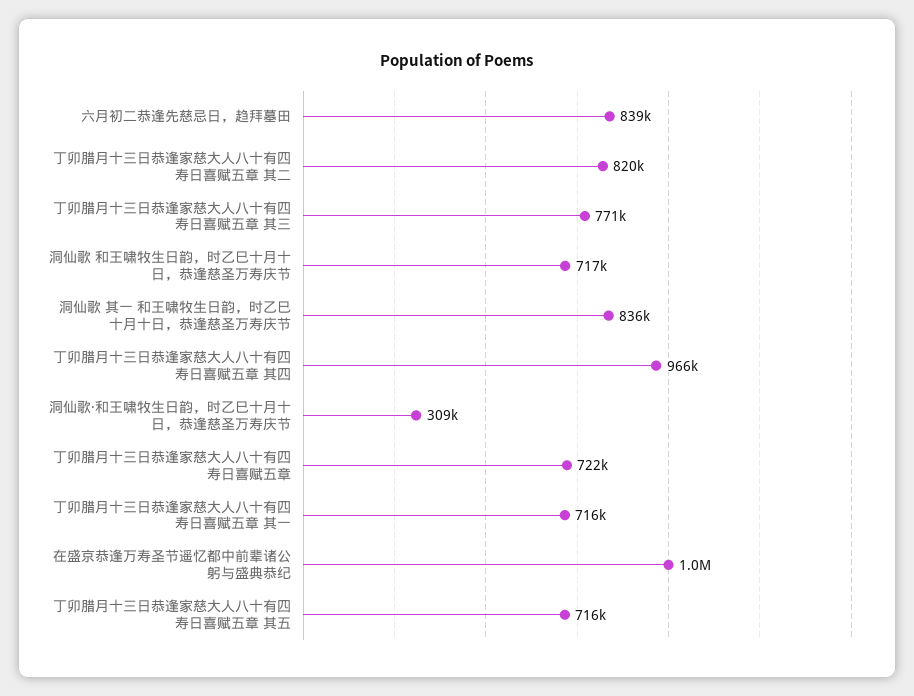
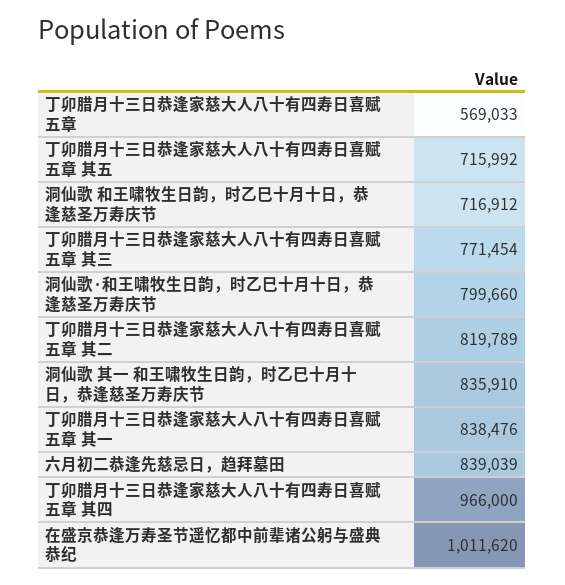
  {
    "六月初二恭逢先慈忌日，趋拜墓田": 839039,
    "丁卯腊月十三日恭逢家慈大人八十有四寿日喜赋五章 其二": 819789,
    "丁卯腊月十三日恭逢家慈大人八十有四寿日喜赋五章 其三": 771454,
    "洞仙歌 和王啸牧生日韵，时乙巳十月十日，恭逢慈圣万寿庆节": 716912,
    "洞仙歌 其一 和王啸牧生日韵，时乙巳十月十日，恭逢慈圣万寿庆节": 835910,
    "丁卯腊月十三日恭逢家慈大人八十有四寿日喜赋五章 其四": 966000,
-   "洞仙歌·和王啸牧生日韵，时乙巳十月十日，恭逢慈圣万寿庆节": 309000,
+   "洞仙歌·和王啸牧生日韵，时乙巳十月十日，恭逢慈圣万寿庆节": 799660,
-   "丁卯腊月十三日恭逢家慈大人八十有四寿日喜赋五章": 722000,
+   "丁卯腊月十三日恭逢家慈大人八十有四寿日喜赋五章": 569033,
-   "丁卯腊月十三日恭逢家慈大人八十有四寿日喜赋五章 其一": 716000,
+   "丁卯腊月十三日恭逢家慈大人八十有四寿日喜赋五章 其一": 838476,
    "在盛京恭逢万寿圣节遥忆都中前辈诸公躬与盛典恭纪": 1011620,
    "丁卯腊月十三日恭逢家慈大人八十有四寿日喜赋五章 其五": 715992
  }

